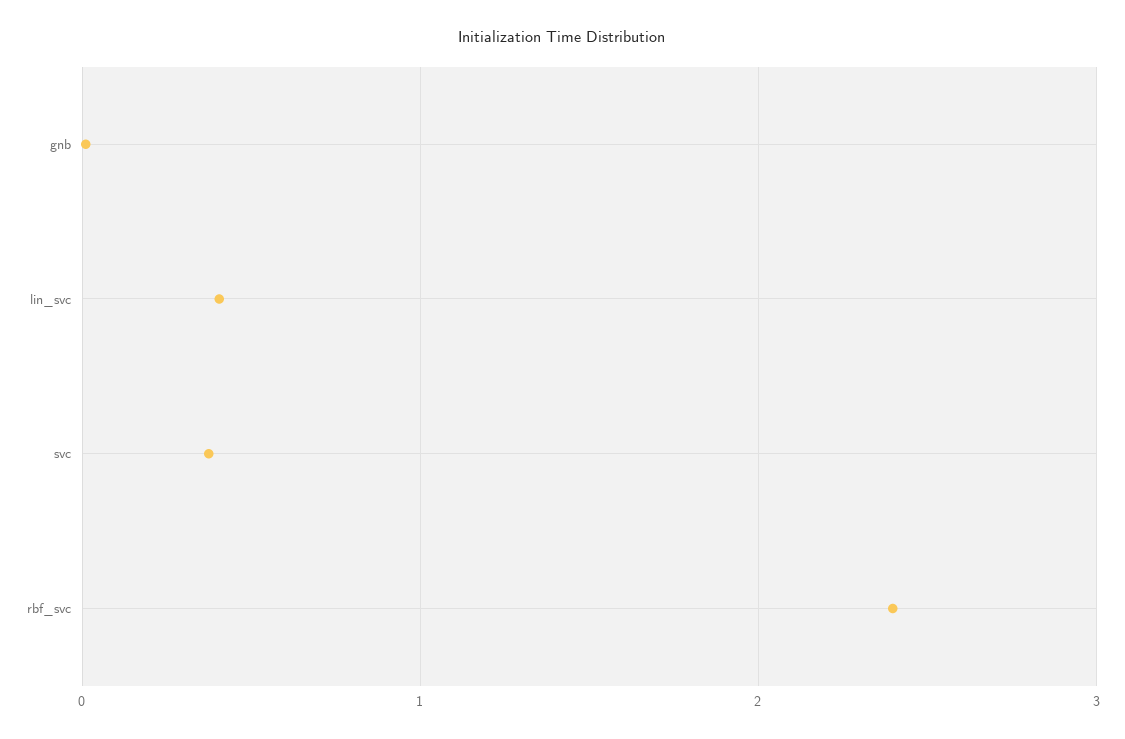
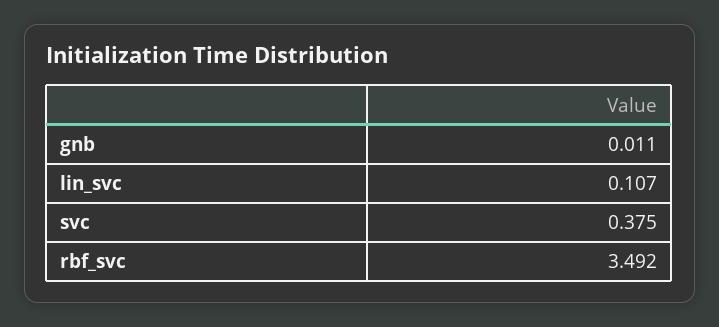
  {
    "gnb": 0.011,
-   "lin_svc": 0.4,
+   "lin_svc": 0.107,
    "svc": 0.375,
-   "rbf_svc": 2.4
+   "rbf_svc": 3.492
  }

